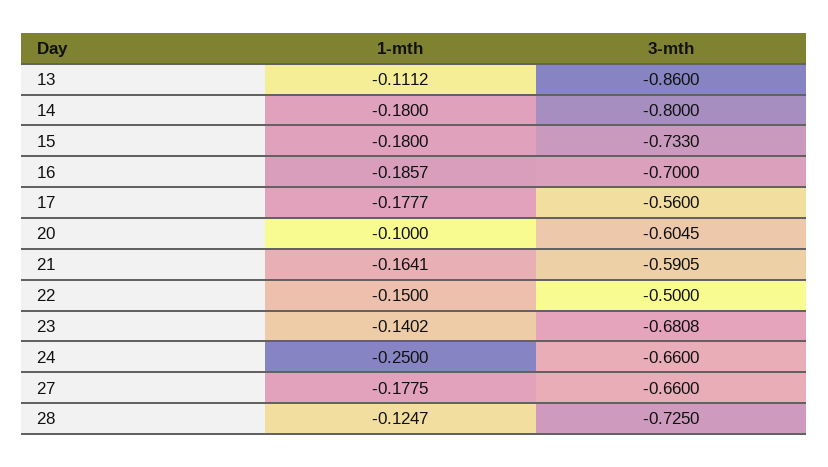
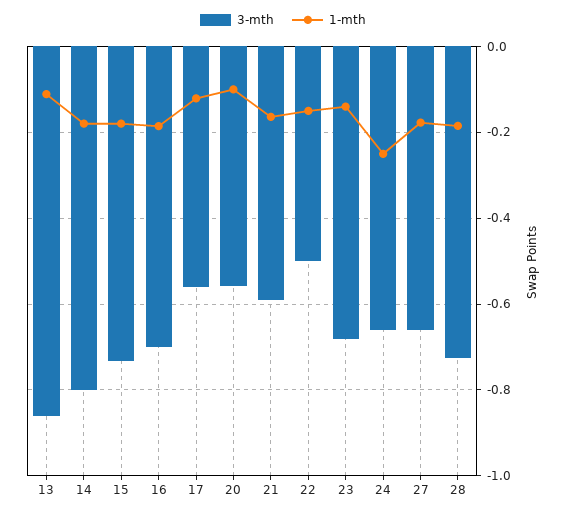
  {
    "1-mth": {
      "13": -0.1112,
      "14": -0.18,
      "15": -0.18,
      "16": -0.1857,
-     "17": -0.1777,
+     "17": -0.12,
      "20": -0.1,
      "21": -0.1641,
      "22": -0.15,
      "23": -0.1402,
      "24": -0.25,
      "27": -0.1775,
-     "28": -0.1247
+     "28": -0.18
    },
    "3-mth": {
      "13": -0.86,
      "14": -0.8,
      "15": -0.733,
      "16": -0.7,
      "17": -0.56,
-     "20": -0.6045,
+     "20": -0.56,
      "21": -0.5905,
      "22": -0.5,
      "23": -0.6808,
      "24": -0.66,
      "27": -0.66,
      "28": -0.725
    }
  }

